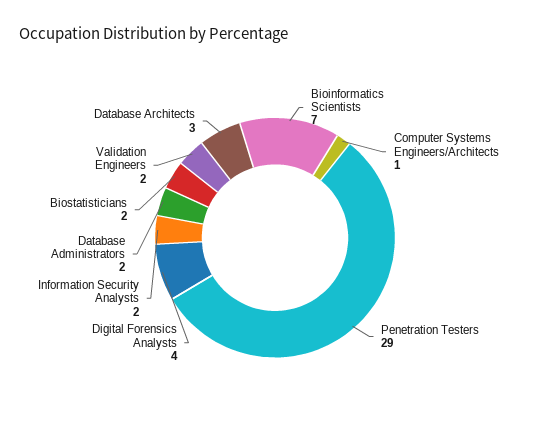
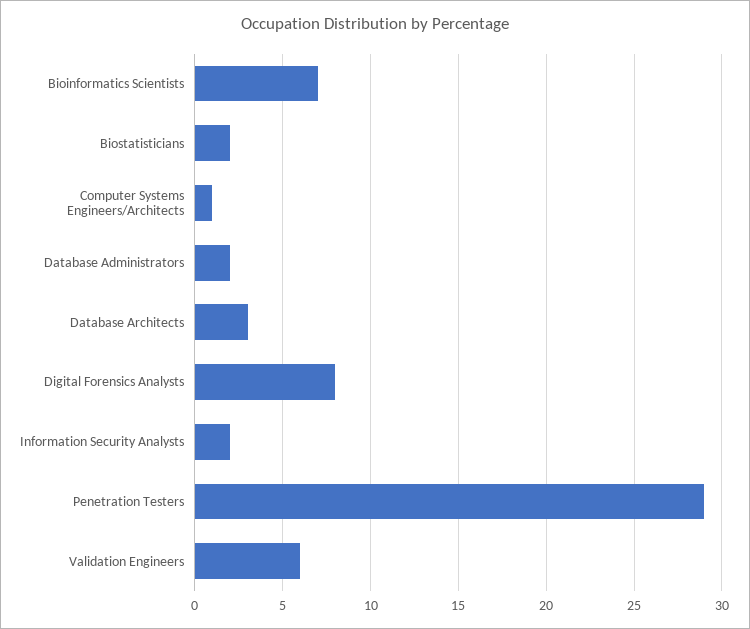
  {
    "Bioinformatics Scientists": 7,
    "Computer Systems Engineers/Architects": 1,
    "Penetration Testers": 29,
-   "Digital Forensics Analysts": 4,
+   "Digital Forensics Analysts": 8,
    "Information Security Analysts": 2,
    "Database Administrators": 2,
    "Biostatisticians": 2,
-   "Validation Engineers": 2,
+   "Validation Engineers": 6,
    "Database Architects": 3
  }

